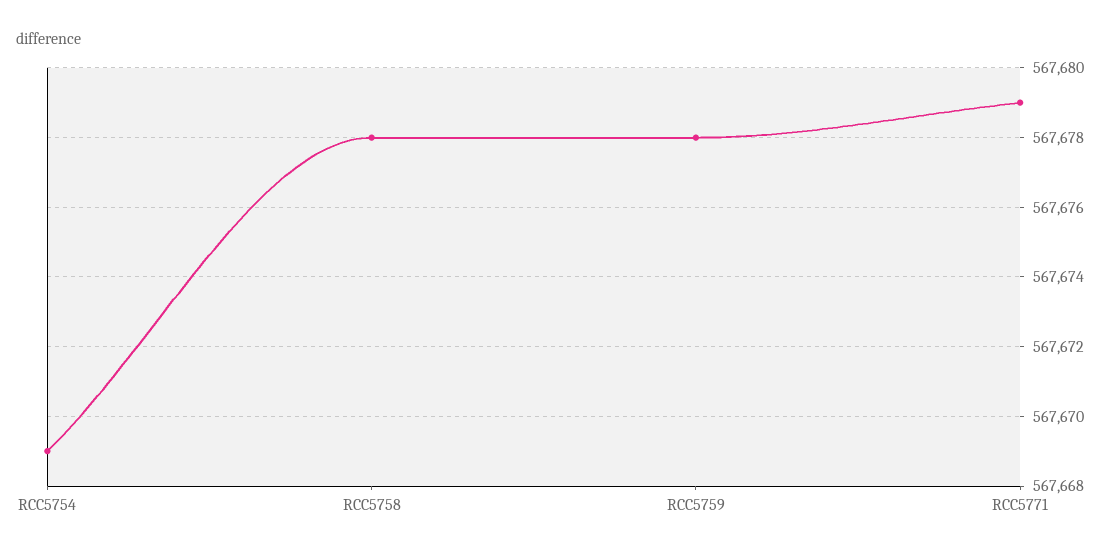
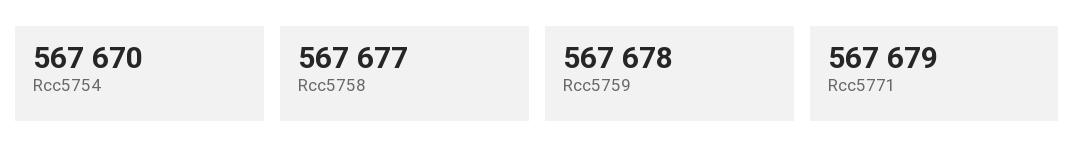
  {
-   "RCC5754": 567669,
+   "RCC5754": 567670,
-   "RCC5758": 567678,
+   "RCC5758": 567677,
    "RCC5759": 567678,
    "RCC5771": 567679
  }

